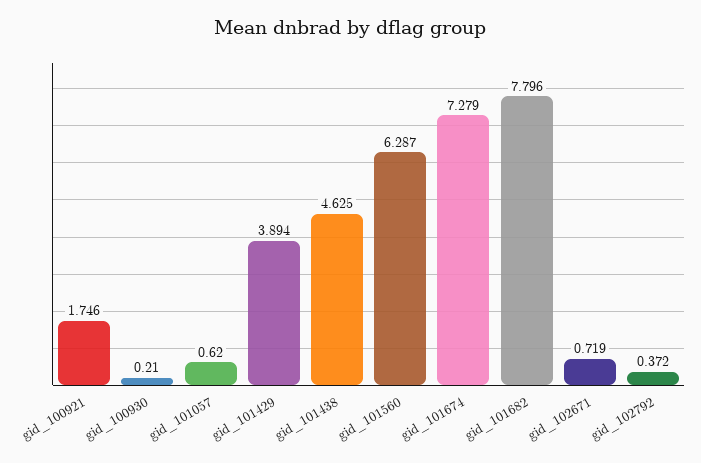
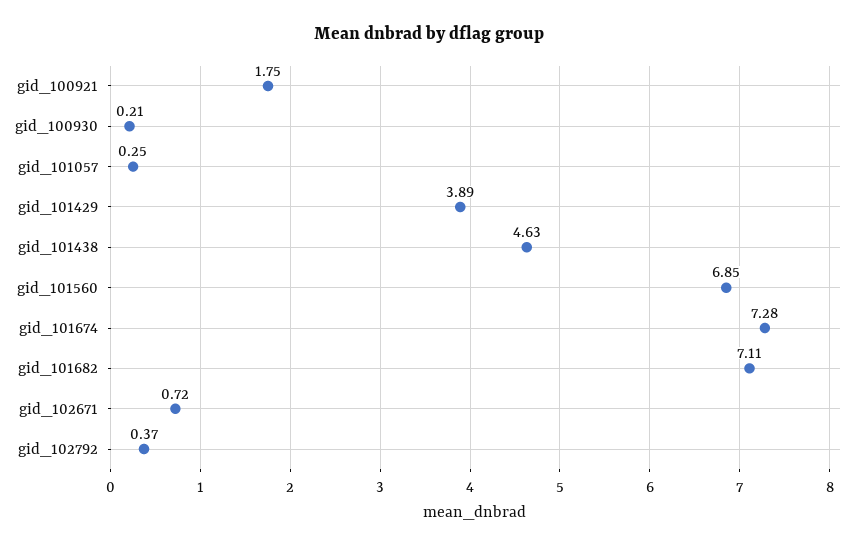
  {
    "gid_100921": 1.746,
    "gid_100930": 0.21,
-   "gid_101057": 0.62,
+   "gid_101057": 0.25,
    "gid_101429": 3.894,
    "gid_101438": 4.625,
-   "gid_101560": 6.287,
+   "gid_101560": 6.85,
    "gid_101674": 7.279,
-   "gid_101682": 7.796,
+   "gid_101682": 7.11,
    "gid_102671": 0.719,
    "gid_102792": 0.372
  }

